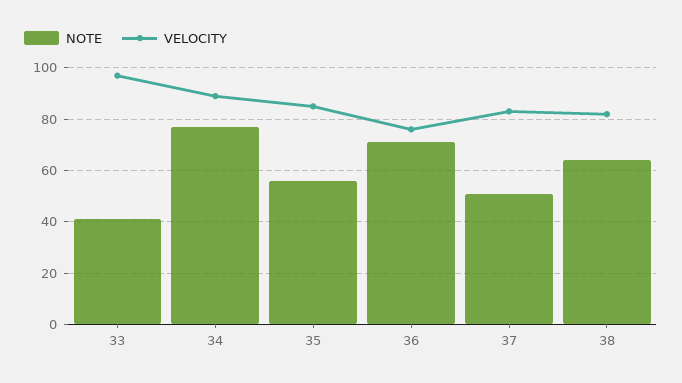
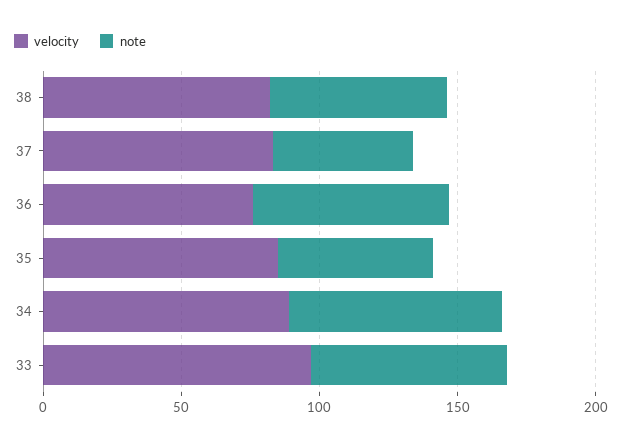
  {
    "NOTE": {
-     "33": 40,
+     "33": 70,
      "34": 75,
      "35": 55,
      "36": 70,
      "37": 50,
      "38": 65
    },
    "VELOCITY": {
      "33": 95,
      "34": 90,
      "35": 85,
      "36": 75,
      "37": 85,
      "38": 80
    }
  }

